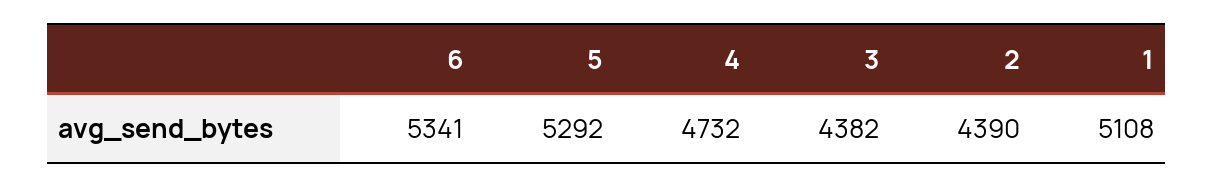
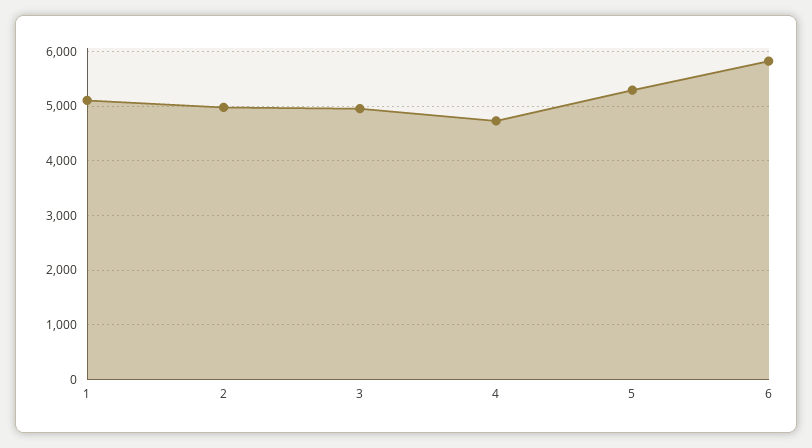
  {
-   "6": 5341,
+   "6": 5800,
    "5": 5292,
    "4": 4732,
-   "3": 4382,
+   "3": 5000,
-   "2": 4390,
+   "2": 5000,
    "1": 5108
  }

